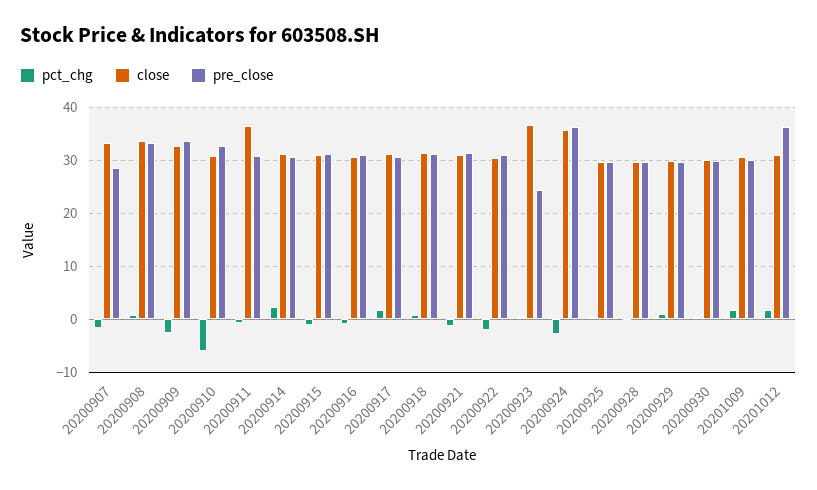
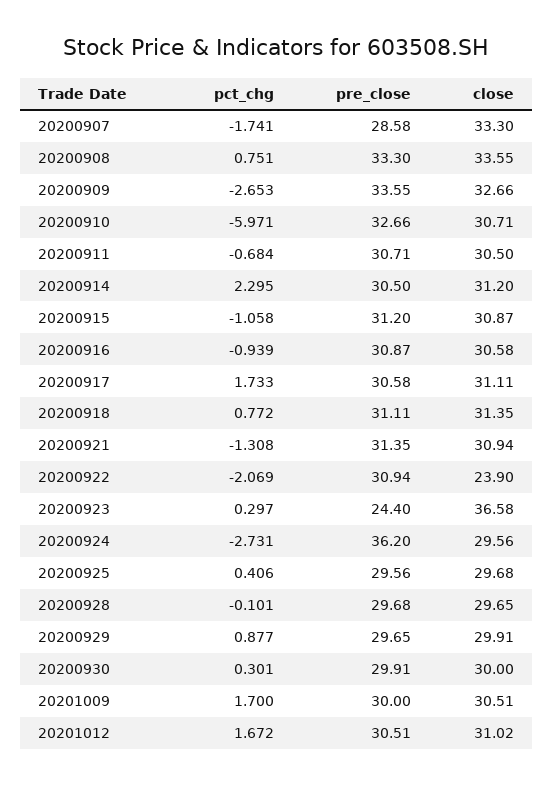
  {
    "pct_chg": {
      "20200907": -1.741,
      "20200908": 0.751,
      "20200909": -2.653,
      "20200910": -5.971,
      "20200911": -0.684,
      "20200914": 2.295,
      "20200915": -1.058,
      "20200916": -0.939,
      "20200917": 1.733,
      "20200918": 0.772,
      "20200921": -1.308,
      "20200922": -2.069,
      "20200923": 0.297,
      "20200924": -2.731,
      "20200925": 0.406,
      "20200928": -0.101,
      "20200929": 0.877,
      "20200930": 0.301,
      "20201009": 1.7,
      "20201012": 1.672
    },
    "close": {
      "20200907": 33.3,
      "20200908": 33.55,
      "20200909": 32.66,
      "20200910": 30.71,
-     "20200911": 36,
+     "20200911": 30.5,
      "20200914": 31.2,
      "20200915": 30.87,
      "20200916": 30.58,
      "20200917": 31.11,
      "20200918": 31.35,
      "20200921": 30.94,
-     "20200922": 30,
+     "20200922": 23.9,
      "20200923": 36.58,
-     "20200924": 36,
+     "20200924": 29.56,
      "20200925": 29.68,
      "20200928": 29.65,
      "20200929": 29.91,
      "20200930": 30,
      "20201009": 30.51,
      "20201012": 31.02
    },
    "pre_close": {
      "20200907": 28.58,
      "20200908": 33.3,
      "20200909": 33.55,
      "20200910": 32.66,
      "20200911": 30.71,
      "20200914": 30.5,
      "20200915": 31.2,
      "20200916": 30.87,
      "20200917": 30.58,
      "20200918": 31.11,
      "20200921": 31.35,
      "20200922": 30.94,
      "20200923": 24.4,
      "20200924": 36.2,
      "20200925": 29.56,
      "20200928": 29.68,
      "20200929": 29.65,
      "20200930": 29.91,
      "20201009": 30,
-     "20201012": 36
+     "20201012": 30.51
    }
  }

